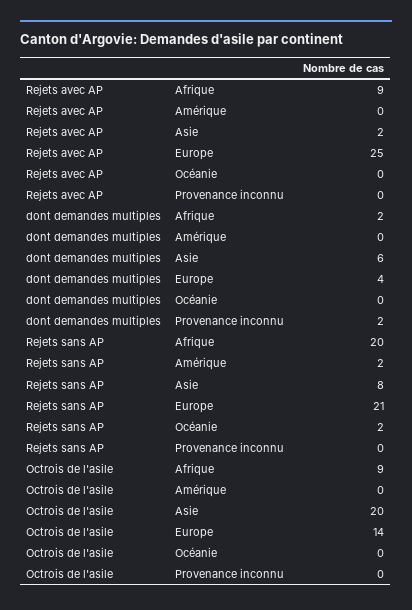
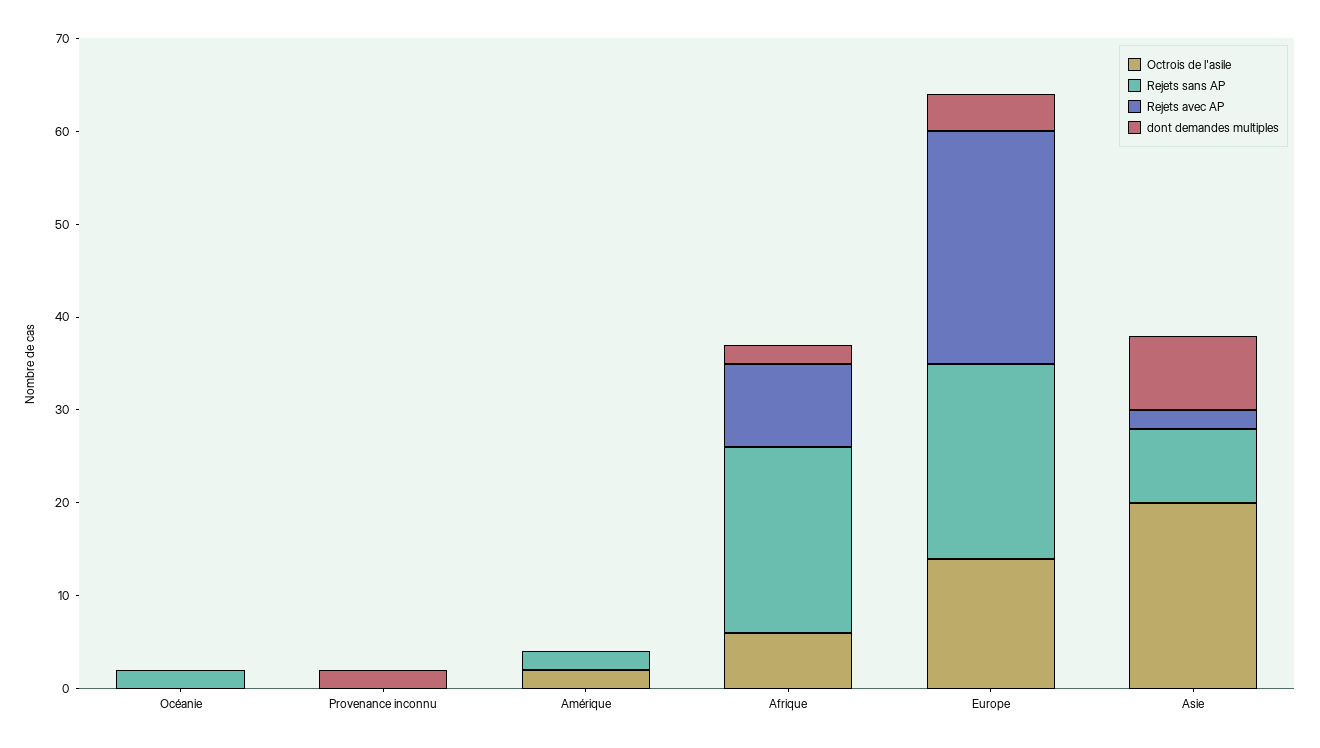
  {
    "Rejets avec AP": {
      "Afrique": 9,
      "Amérique": 0,
      "Asie": 2,
      "Europe": 25,
      "Océanie": 0,
      "Provenance inconnu": 0
    },
    "dont demandes multiples": {
      "Afrique": 2,
      "Amérique": 0,
-     "Asie": 6,
+     "Asie": 8,
      "Europe": 4,
      "Océanie": 0,
      "Provenance inconnu": 2
    },
    "Rejets sans AP": {
      "Afrique": 20,
      "Amérique": 2,
      "Asie": 8,
      "Europe": 21,
      "Océanie": 2,
      "Provenance inconnu": 0
    },
    "Octrois de l'asile": {
-     "Afrique": 9,
+     "Afrique": 6,
-     "Amérique": 0,
+     "Amérique": 2,
      "Asie": 20,
      "Europe": 14,
      "Océanie": 0,
      "Provenance inconnu": 0
    }
  }

